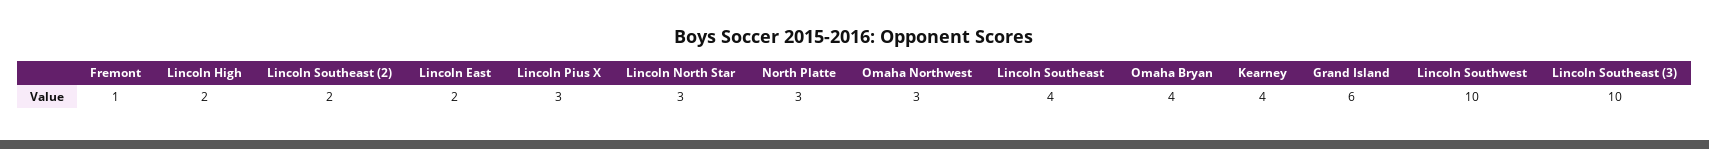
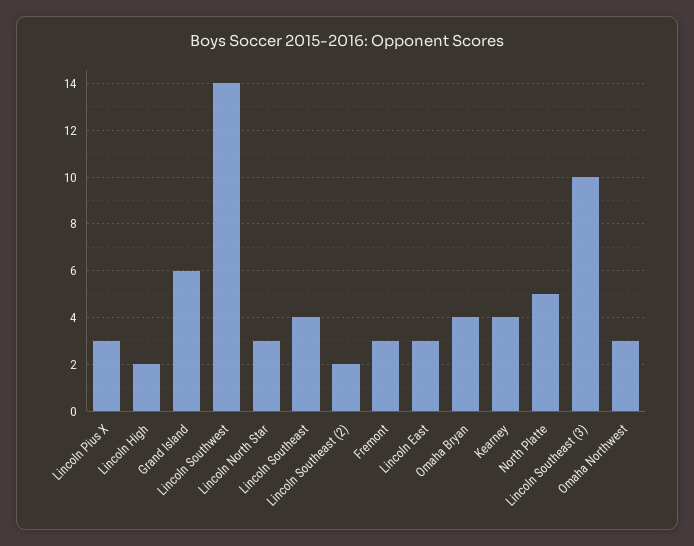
  {
-   "Fremont": 1,
+   "Fremont": 3,
    "Lincoln High": 2,
    "Lincoln Southeast (2)": 2,
-   "Lincoln East": 2,
+   "Lincoln East": 3,
    "Lincoln Pius X": 3,
    "Lincoln North Star": 3,
-   "North Platte": 3,
+   "North Platte": 5,
    "Omaha Northwest": 3,
    "Lincoln Southeast": 4,
    "Omaha Bryan": 4,
    "Kearney": 4,
    "Grand Island": 6,
-   "Lincoln Southwest": 10,
+   "Lincoln Southwest": 14,
    "Lincoln Southeast (3)": 10
  }

